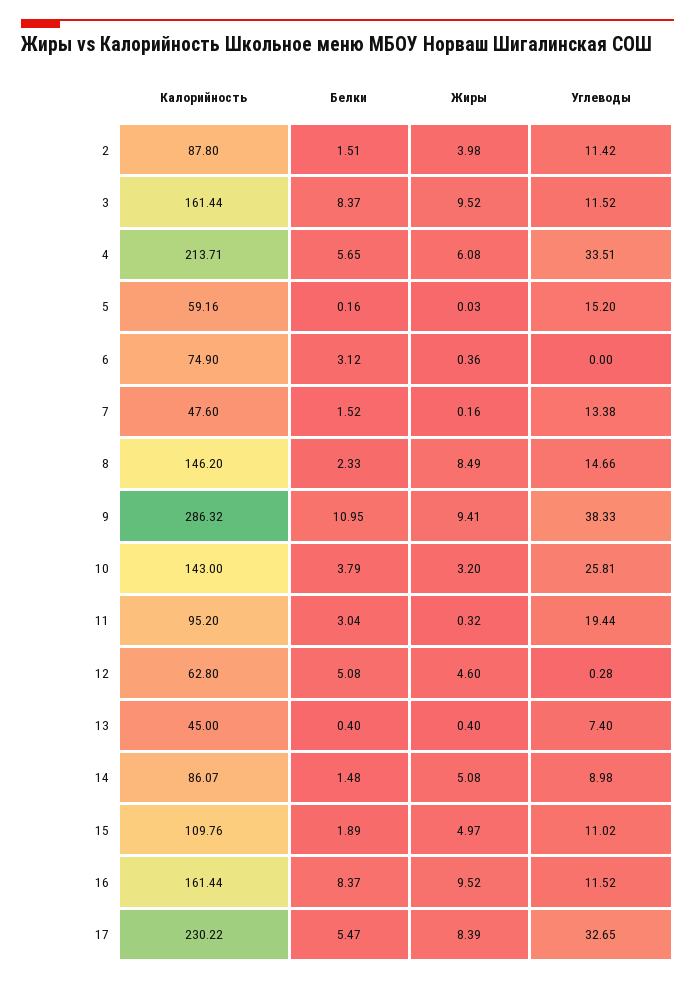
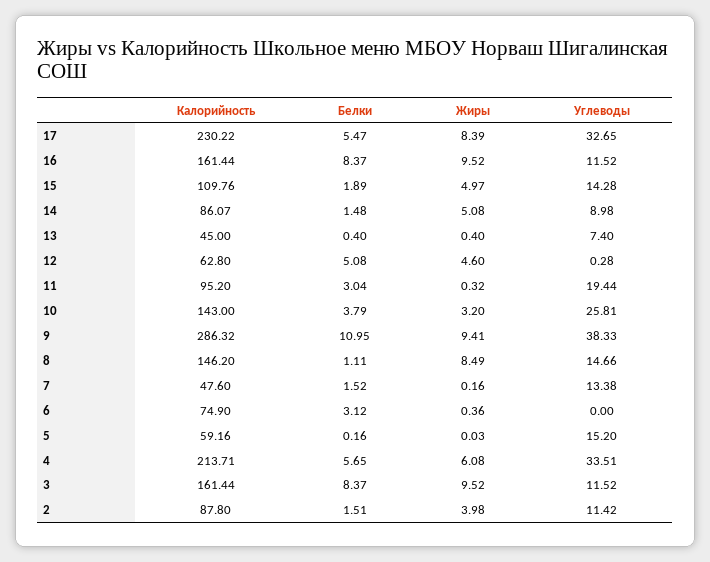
  {
    "Калорийность": {
      "2": 87.8,
      "3": 161.44,
      "4": 213.71,
      "5": 59.16,
      "6": 74.9,
      "7": 47.6,
      "8": 146.2,
      "9": 286.32,
      "10": 143,
      "11": 95.2,
      "12": 62.8,
      "13": 45,
      "14": 86.07,
      "15": 109.76,
      "16": 161.44,
      "17": 230.22
    },
    "Белки": {
      "2": 1.51,
      "3": 8.37,
      "4": 5.65,
      "5": 0.16,
      "6": 3.12,
      "7": 1.52,
-     "8": 2.33,
+     "8": 1.11,
      "9": 10.95,
      "10": 3.79,
      "11": 3.04,
      "12": 5.08,
      "13": 0.4,
      "14": 1.48,
      "15": 1.89,
      "16": 8.37,
      "17": 5.47
    },
    "Жиры": {
      "2": 3.98,
      "3": 9.52,
      "4": 6.08,
      "5": 0.03,
      "6": 0.36,
      "7": 0.16,
      "8": 8.49,
      "9": 9.41,
      "10": 3.2,
      "11": 0.32,
      "12": 4.6,
      "13": 0.4,
      "14": 5.08,
      "15": 4.97,
      "16": 9.52,
      "17": 8.39
    },
    "Углеводы": {
      "2": 11.42,
      "3": 11.52,
      "4": 33.51,
      "5": 15.2,
      "6": 0,
      "7": 13.38,
      "8": 14.66,
      "9": 38.33,
      "10": 25.81,
      "11": 19.44,
      "12": 0.28,
      "13": 7.4,
      "14": 8.98,
-     "15": 11.02,
+     "15": 14.28,
      "16": 11.52,
      "17": 32.65
    }
  }

